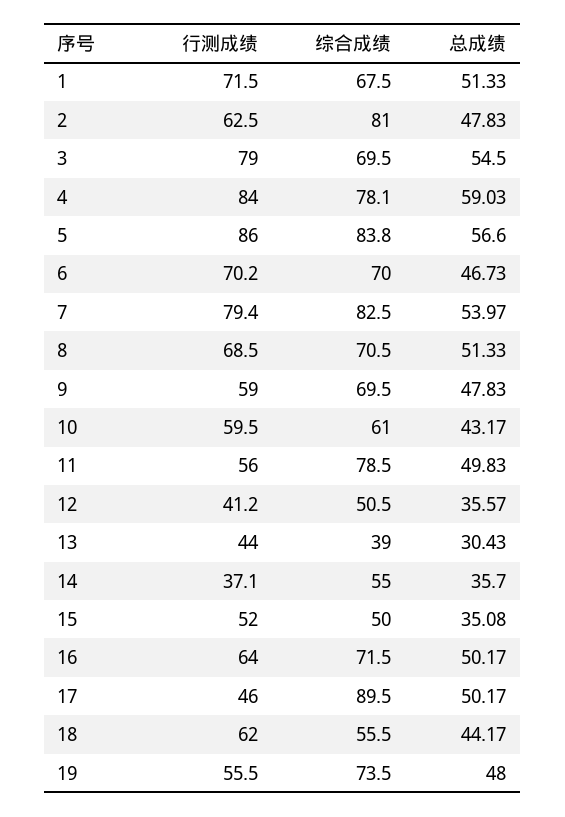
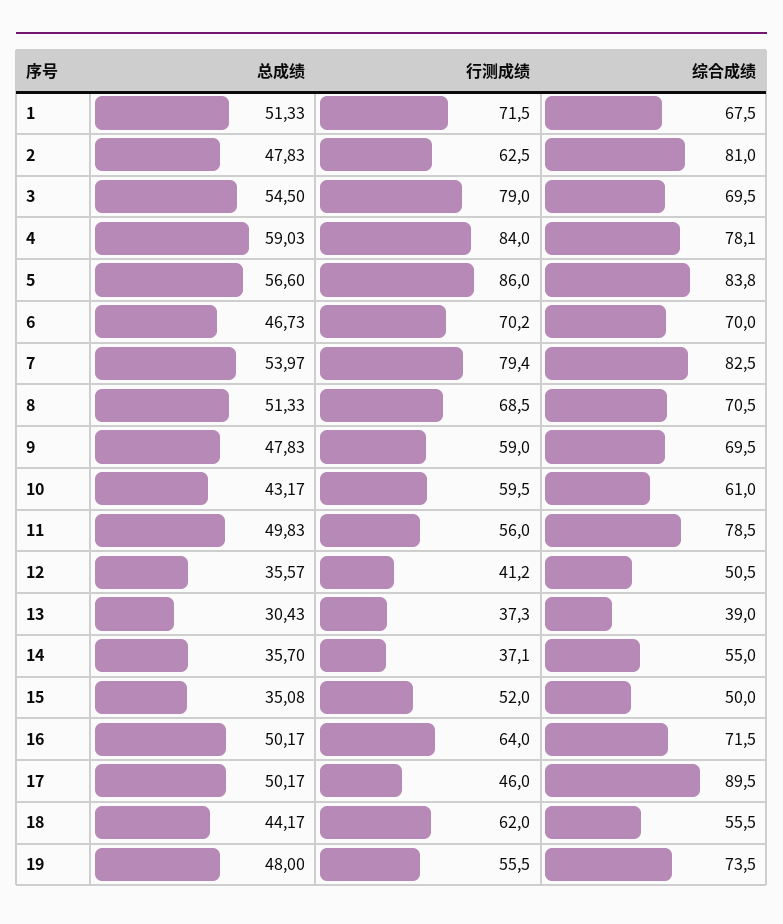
  {
    "行测成绩": {
      "1": 71.5,
      "2": 62.5,
      "3": 79,
      "4": 84,
      "5": 86,
      "6": 70.2,
      "7": 79.4,
      "8": 68.5,
      "9": 59,
      "10": 59.5,
      "11": 56,
      "12": 41.2,
-     "13": 44,
+     "13": 37.3,
      "14": 37.1,
      "15": 52,
      "16": 64,
      "17": 46,
      "18": 62,
      "19": 55.5
    },
    "综合成绩": {
      "1": 67.5,
      "2": 81,
      "3": 69.5,
      "4": 78.1,
      "5": 83.8,
      "6": 70,
      "7": 82.5,
      "8": 70.5,
      "9": 69.5,
      "10": 61,
      "11": 78.5,
      "12": 50.5,
      "13": 39,
      "14": 55,
      "15": 50,
      "16": 71.5,
      "17": 89.5,
      "18": 55.5,
      "19": 73.5
    },
    "总成绩": {
      "1": 51.33,
      "2": 47.83,
      "3": 54.5,
      "4": 59.03,
      "5": 56.6,
      "6": 46.73,
      "7": 53.97,
      "8": 51.33,
      "9": 47.83,
      "10": 43.17,
      "11": 49.83,
      "12": 35.57,
      "13": 30.43,
      "14": 35.7,
      "15": 35.08,
      "16": 50.17,
      "17": 50.17,
      "18": 44.17,
      "19": 48
    }
  }

